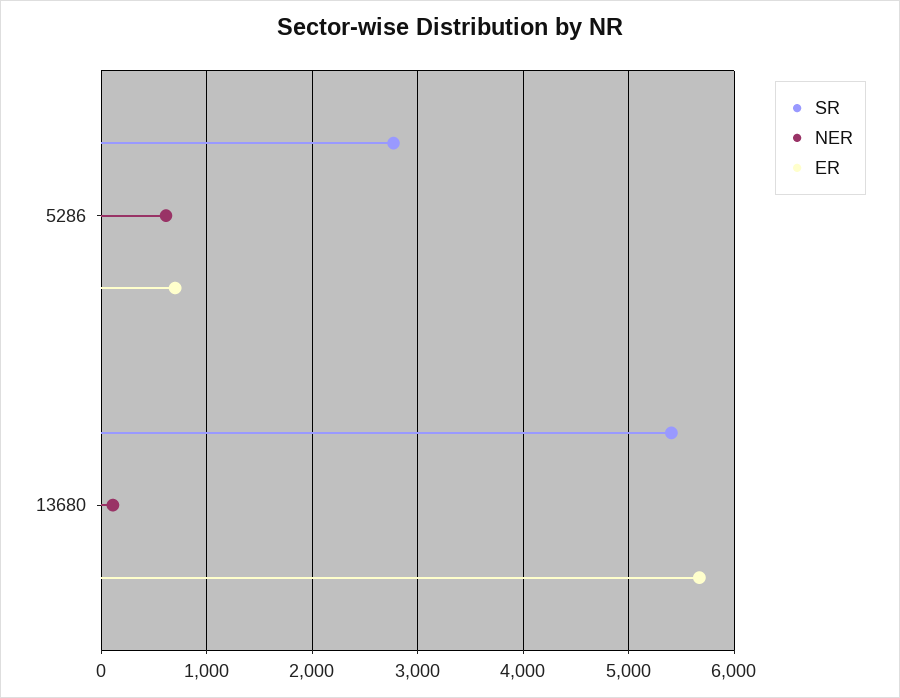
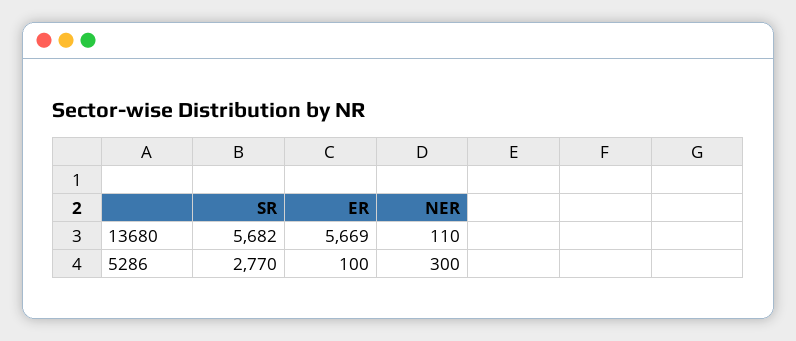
  {
    "SR": {
      "5286": 2770,
-     "13680": 5400
+     "13680": 5682
    },
    "NER": {
-     "5286": 600,
+     "5286": 300,
      "13680": 110
    },
    "ER": {
-     "5286": 700,
+     "5286": 100,
      "13680": 5669
    }
  }

